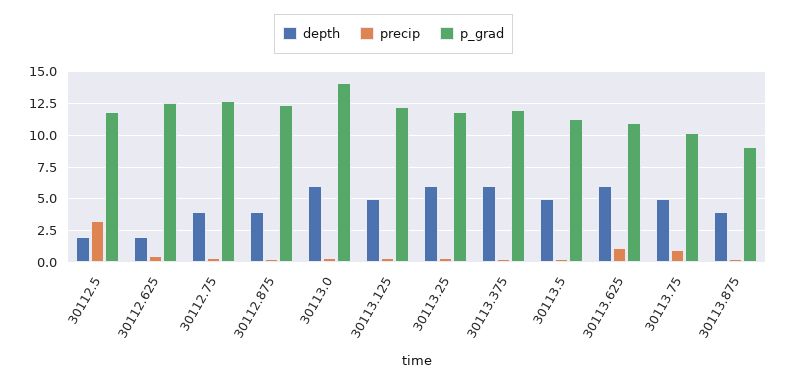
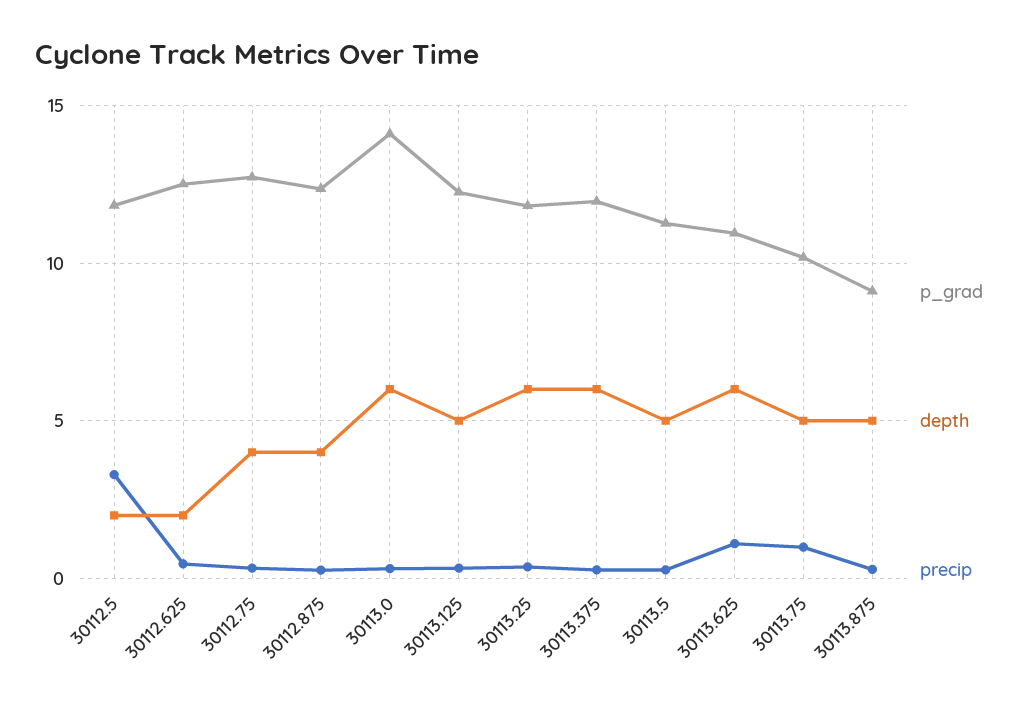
  {
    "depth": {
      "30112.5": 2,
      "30112.625": 2,
      "30112.75": 4,
      "30112.875": 4,
      "30113.0": 6,
      "30113.125": 5,
      "30113.25": 6,
      "30113.375": 6,
      "30113.5": 5,
      "30113.625": 6,
      "30113.75": 5,
-     "30113.875": 4
+     "30113.875": 5
    },
    "precip": {
      "30112.5": 3.5,
      "30112.625": 0.5,
      "30112.75": 0.5,
      "30112.875": 0.5,
      "30113.0": 0.5,
      "30113.125": 0.5,
      "30113.25": 0.5,
      "30113.375": 0.5,
      "30113.5": 0.5,
      "30113.625": 1,
      "30113.75": 1,
      "30113.875": 0.5
    },
    "p_grad": {
      "30112.5": 12,
      "30112.625": 12.5,
      "30112.75": 12.5,
      "30112.875": 12.5,
      "30113.0": 14,
      "30113.125": 12.5,
      "30113.25": 12,
      "30113.375": 12,
      "30113.5": 11.5,
      "30113.625": 11,
      "30113.75": 10,
      "30113.875": 9
    }
  }

